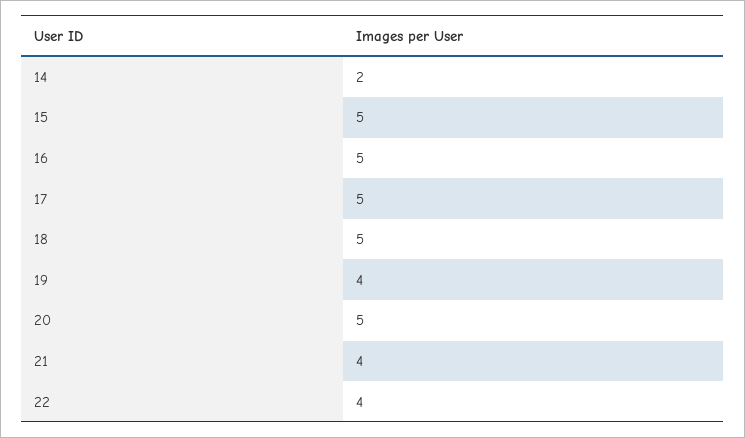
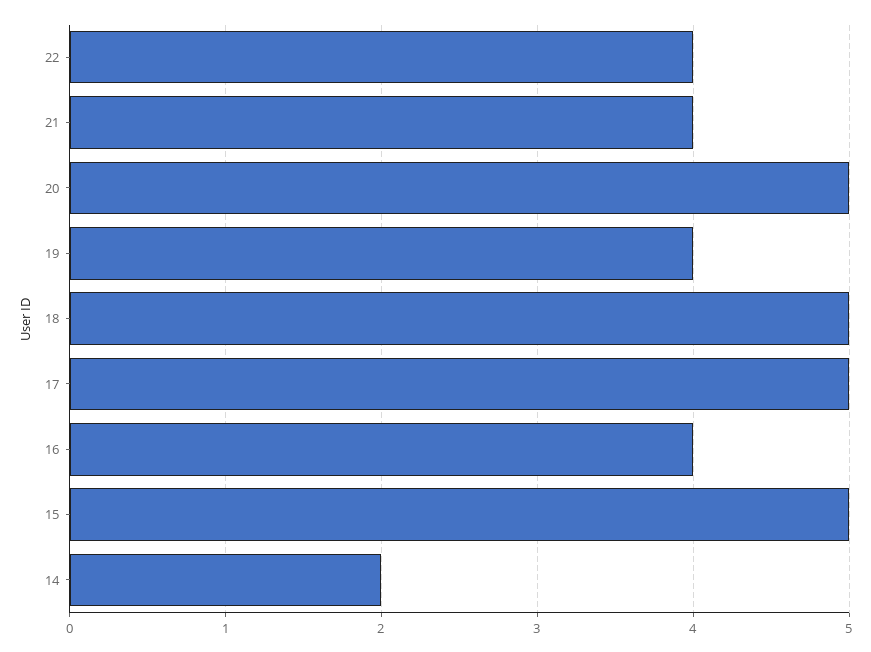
  {
    "14": 2,
    "15": 5,
-   "16": 5,
+   "16": 4,
    "17": 5,
    "18": 5,
    "19": 4,
    "20": 5,
    "21": 4,
    "22": 4
  }

